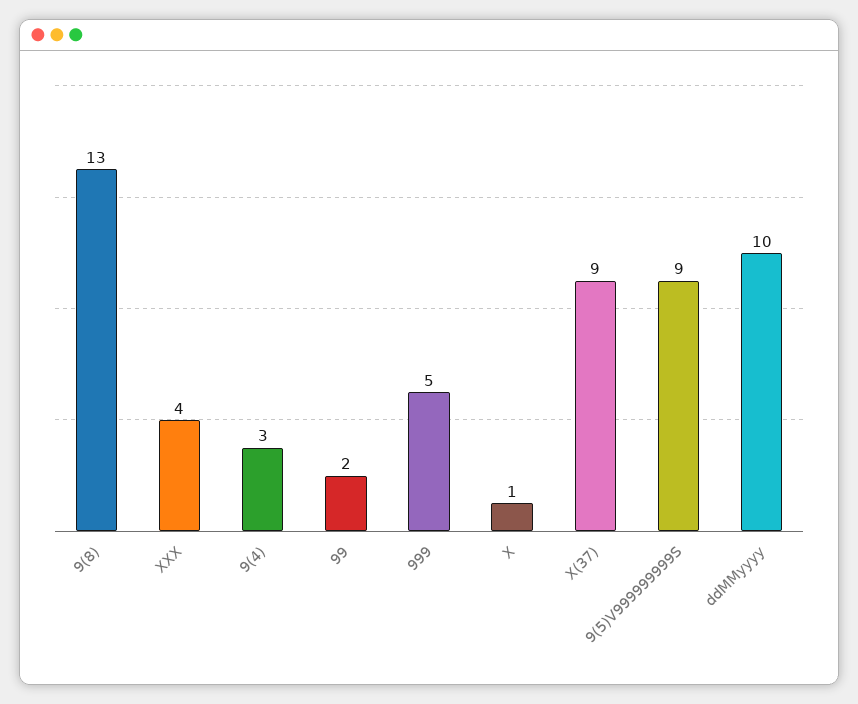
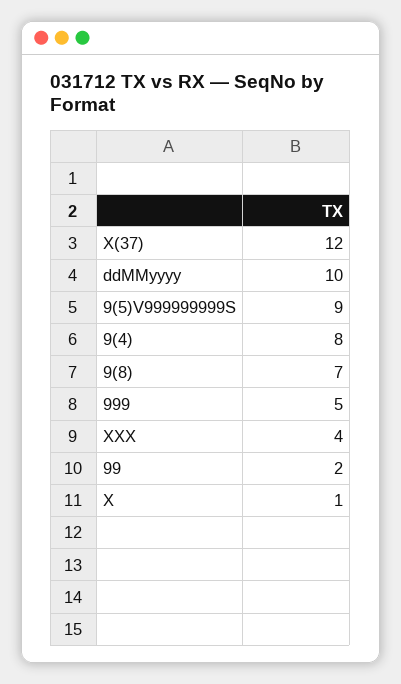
  {
-   "9(8)": 13,
+   "9(8)": 7,
    "XXX": 4,
-   "9(4)": 3,
+   "9(4)": 8,
    "99": 2,
    "999": 5,
    "X": 1,
-   "X(37)": 9,
+   "X(37)": 12,
    "9(5)V999999999S": 9,
    "ddMMyyyy": 10
  }

